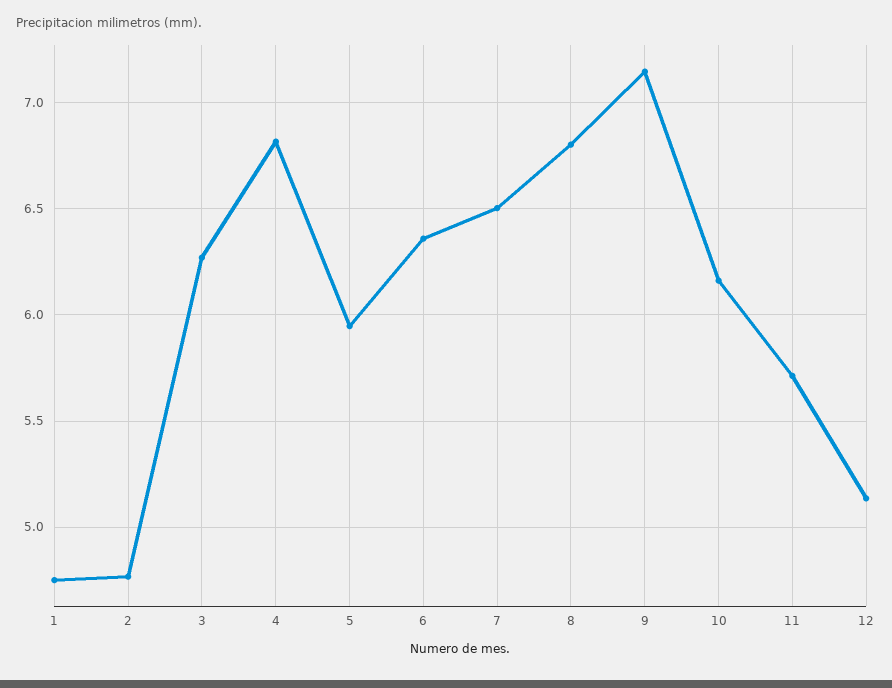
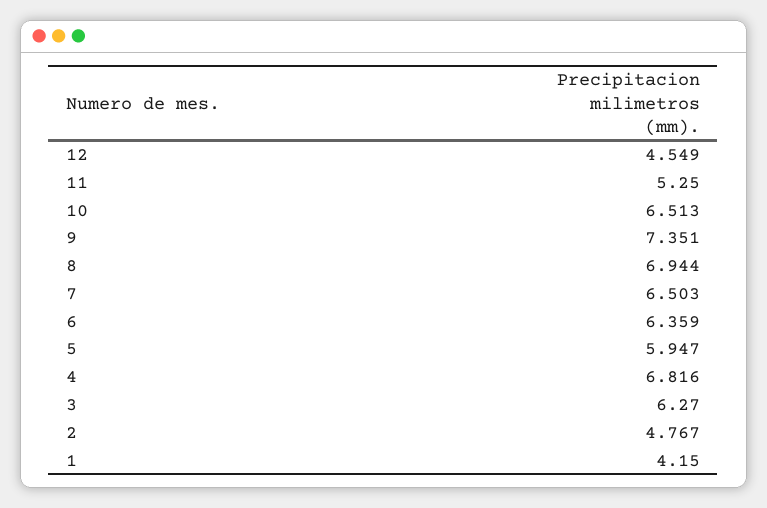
  {
-   "1": 4.75,
+   "1": 4.15,
    "2": 4.767,
    "3": 6.27,
    "4": 6.816,
    "5": 5.947,
    "6": 6.359,
    "7": 6.503,
-   "8": 6.8,
+   "8": 6.944,
-   "9": 7.15,
+   "9": 7.351,
-   "10": 6.15,
+   "10": 6.513,
-   "11": 5.7,
+   "11": 5.25,
-   "12": 5.15
+   "12": 4.549
  }

